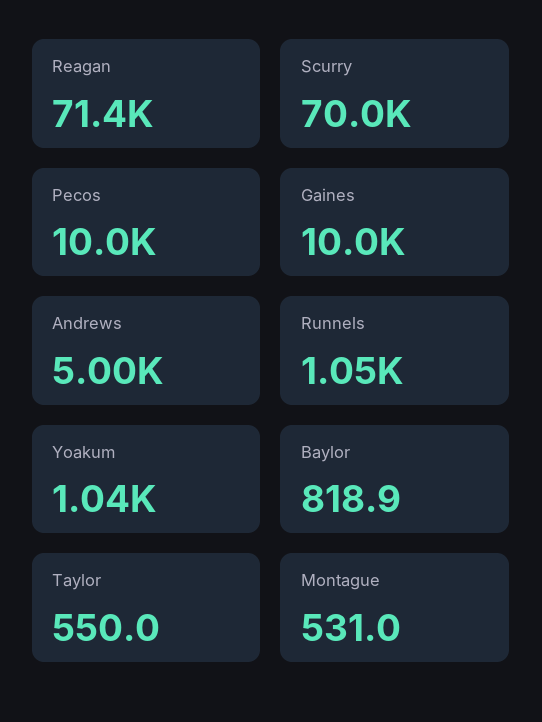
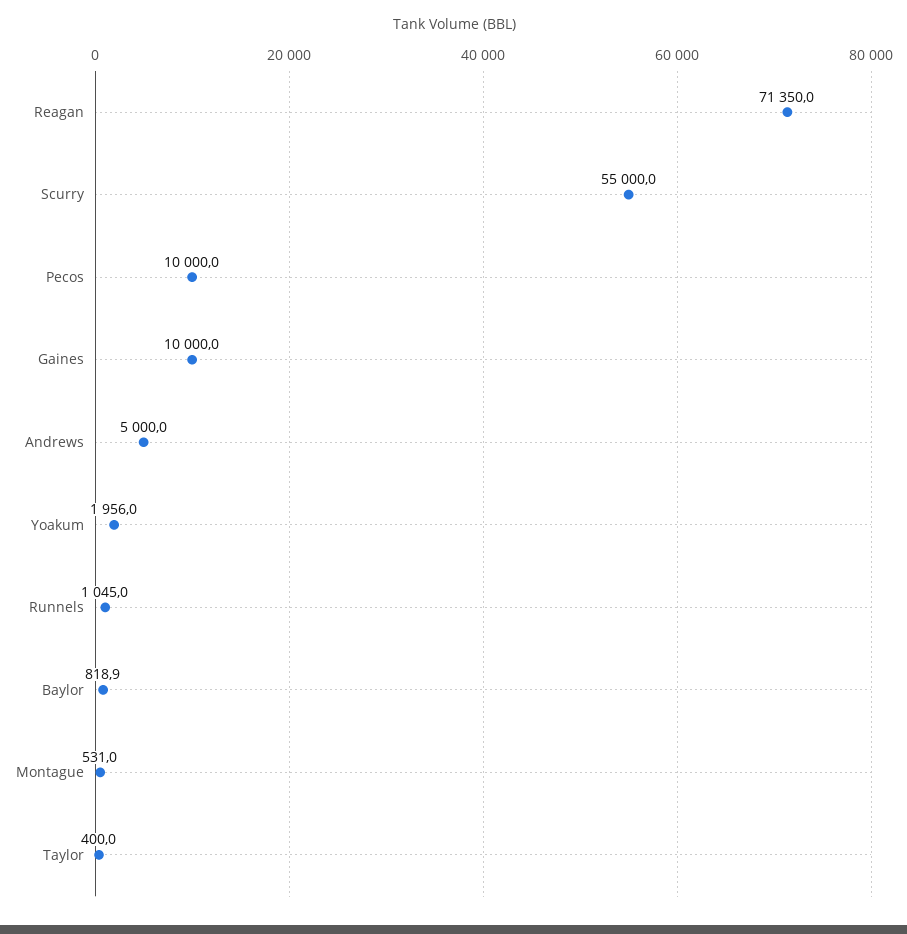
  {
    "Reagan": 71350,
-   "Scurry": 70000,
+   "Scurry": 55000,
    "Pecos": 10000,
    "Gaines": 10000,
    "Andrews": 5000,
    "Runnels": 1045,
-   "Yoakum": 1040,
+   "Yoakum": 1956,
    "Baylor": 818.9,
-   "Taylor": 550,
+   "Taylor": 400,
    "Montague": 531
  }

